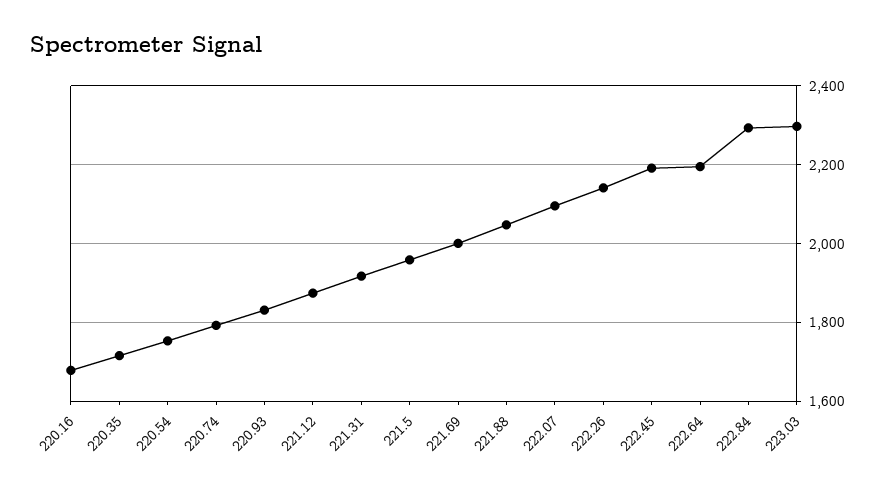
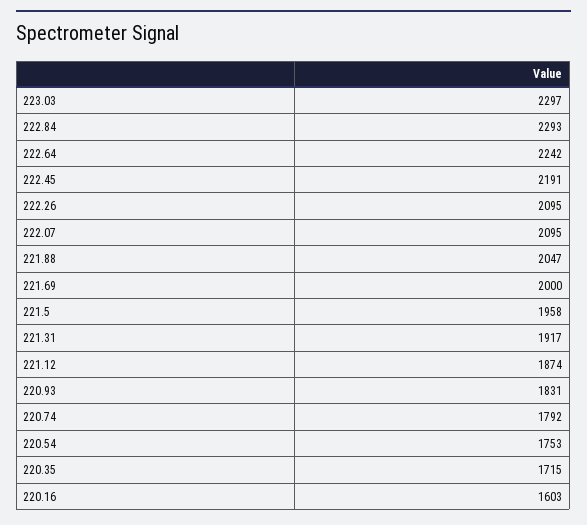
  {
-   "220.16": 1680,
+   "220.16": 1603,
    "220.35": 1715,
    "220.54": 1753,
    "220.74": 1792,
    "220.93": 1831,
    "221.12": 1874,
    "221.31": 1917,
    "221.5": 1958,
    "221.69": 2000,
    "221.88": 2047,
    "222.07": 2095,
-   "222.26": 2140,
+   "222.26": 2095,
    "222.45": 2191,
-   "222.64": 2200,
+   "222.64": 2242,
    "222.84": 2293,
    "223.03": 2297
  }

